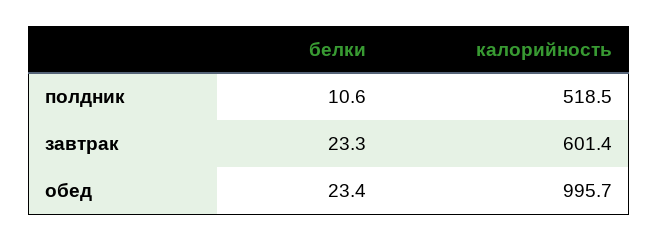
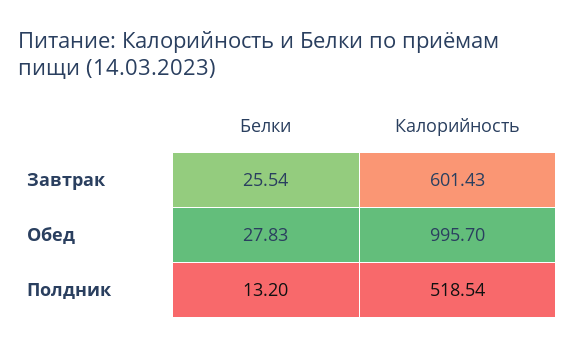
  {
    "белки": {
-     "полдник": 10.6,
+     "полдник": 13.2,
-     "завтрак": 23.3,
+     "завтрак": 25.54,
-     "обед": 23.4
+     "обед": 27.83
    },
    "калорийность": {
      "полдник": 518.54,
      "завтрак": 601.43,
      "обед": 995.7
    }
  }

